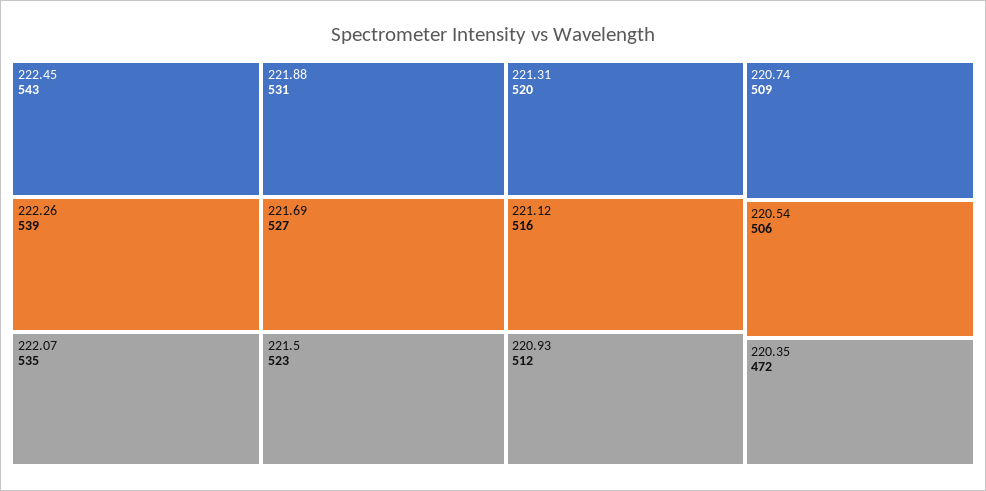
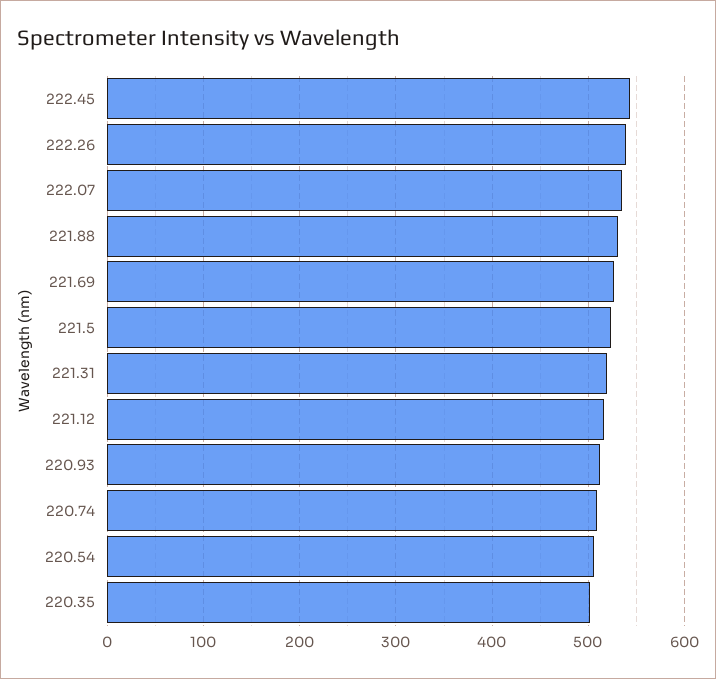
  {
    "222.45": 543,
    "222.26": 539,
    "222.07": 535,
    "221.88": 531,
    "221.69": 527,
    "221.5": 523,
    "221.31": 520,
    "221.12": 516,
    "220.93": 512,
    "220.74": 509,
    "220.54": 506,
-   "220.35": 472
+   "220.35": 500
  }

